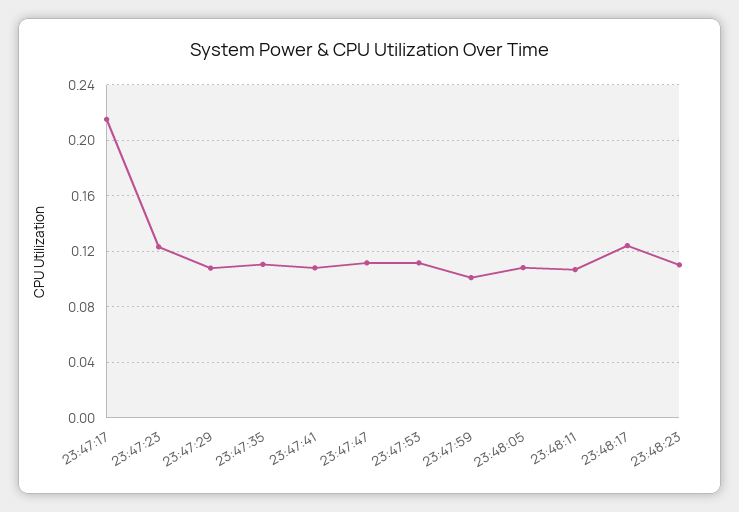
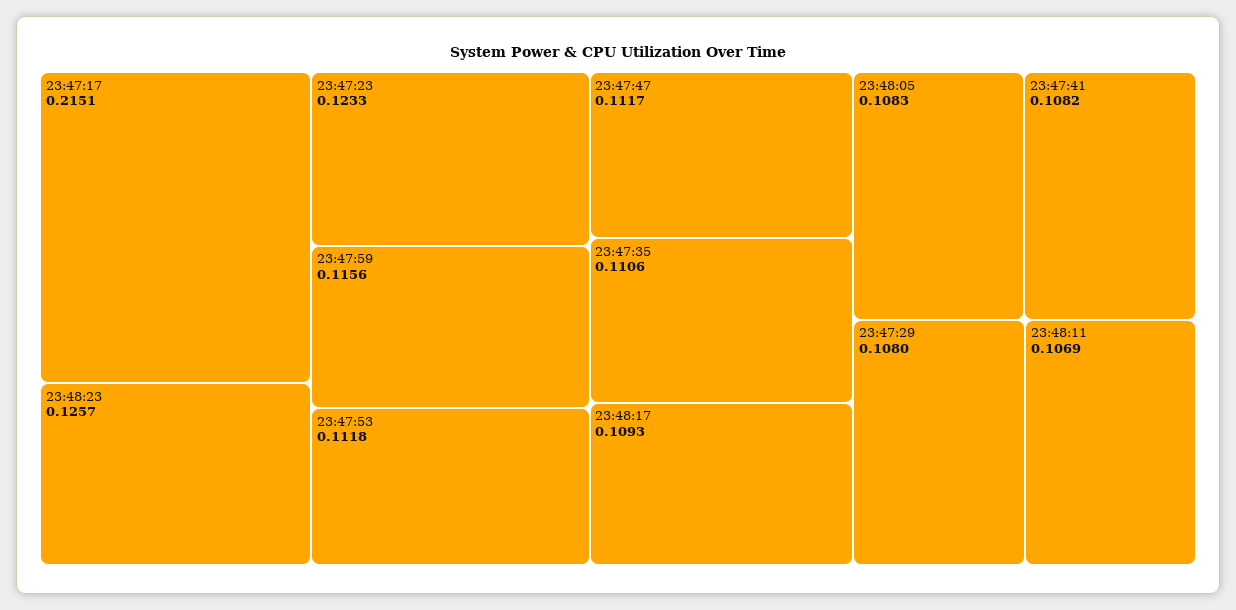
  {
    "23:47:17": 0.2151,
    "23:47:23": 0.1233,
    "23:47:29": 0.108,
    "23:47:35": 0.1106,
    "23:47:41": 0.1082,
    "23:47:47": 0.1117,
    "23:47:53": 0.1118,
-   "23:47:59": 0.1,
+   "23:47:59": 0.1156,
    "23:48:05": 0.1083,
    "23:48:11": 0.1069,
-   "23:48:17": 0.125,
+   "23:48:17": 0.1093,
-   "23:48:23": 0.11
+   "23:48:23": 0.1257
  }

